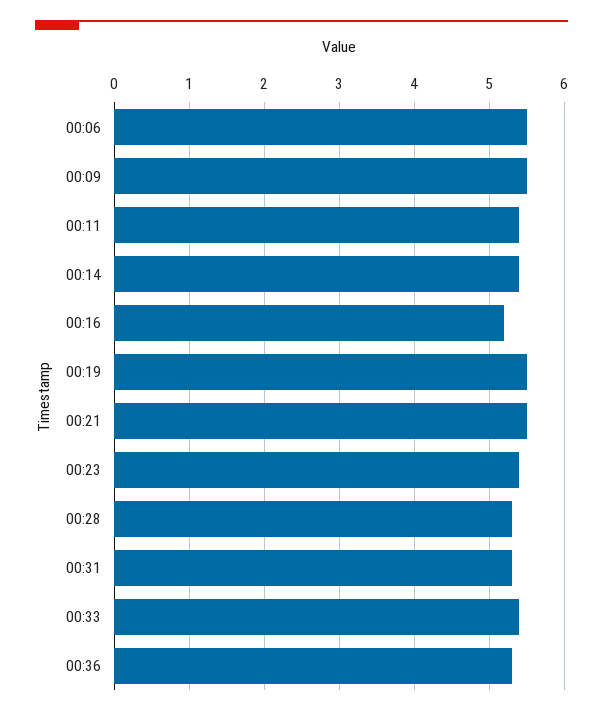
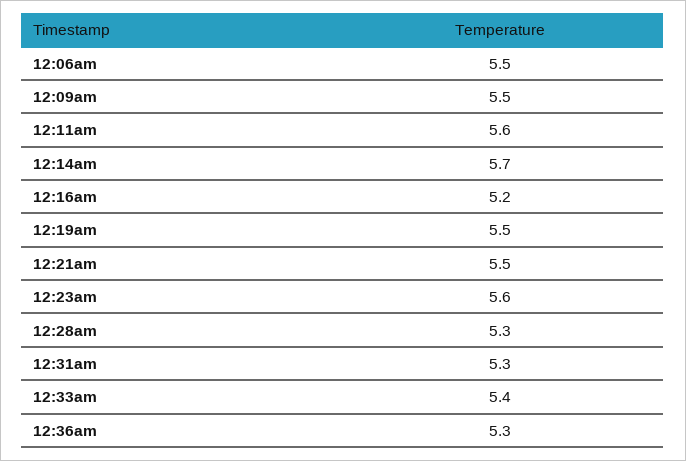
  {
    "00:06": 5.5,
    "00:09": 5.5,
-   "00:11": 5.4,
+   "00:11": 5.6,
-   "00:14": 5.4,
+   "00:14": 5.7,
    "00:16": 5.2,
    "00:19": 5.5,
    "00:21": 5.5,
-   "00:23": 5.4,
+   "00:23": 5.6,
    "00:28": 5.3,
    "00:31": 5.3,
    "00:33": 5.4,
    "00:36": 5.3
  }

